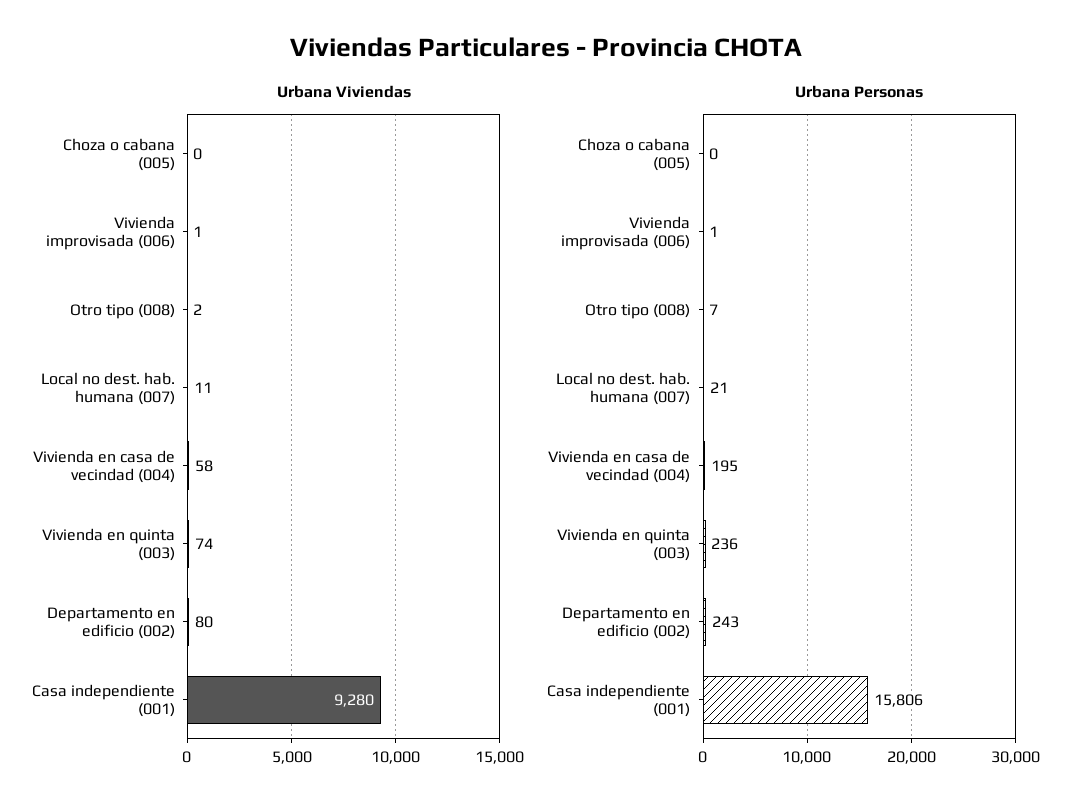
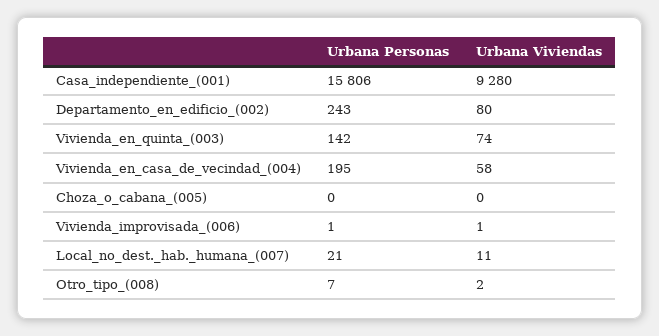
  {
    "Urbana Viviendas": {
      "Choza o cabana (005)": 0,
      "Vivienda improvisada (006)": 1,
      "Otro tipo (008)": 2,
      "Local no dest. hab. humana (007)": 11,
      "Vivienda en casa de vecindad (004)": 58,
      "Vivienda en quinta (003)": 74,
      "Departamento en edificio (002)": 80,
      "Casa independiente (001)": 9280
    },
    "Urbana Personas": {
      "Choza o cabana (005)": 0,
      "Vivienda improvisada (006)": 1,
      "Otro tipo (008)": 7,
      "Local no dest. hab. humana (007)": 21,
      "Vivienda en casa de vecindad (004)": 195,
-     "Vivienda en quinta (003)": 236,
+     "Vivienda en quinta (003)": 142,
      "Departamento en edificio (002)": 243,
      "Casa independiente (001)": 15806
    }
  }

